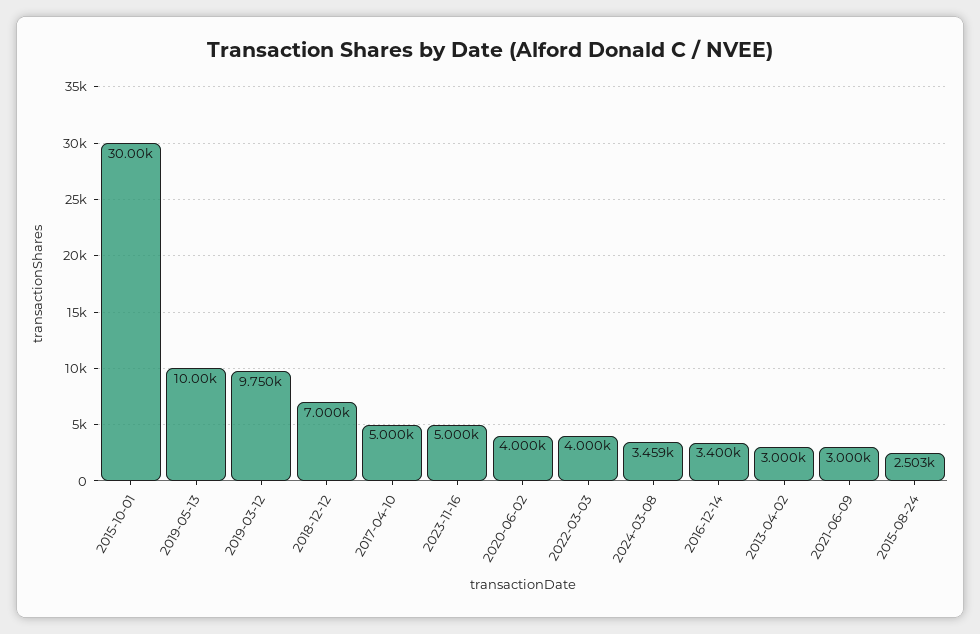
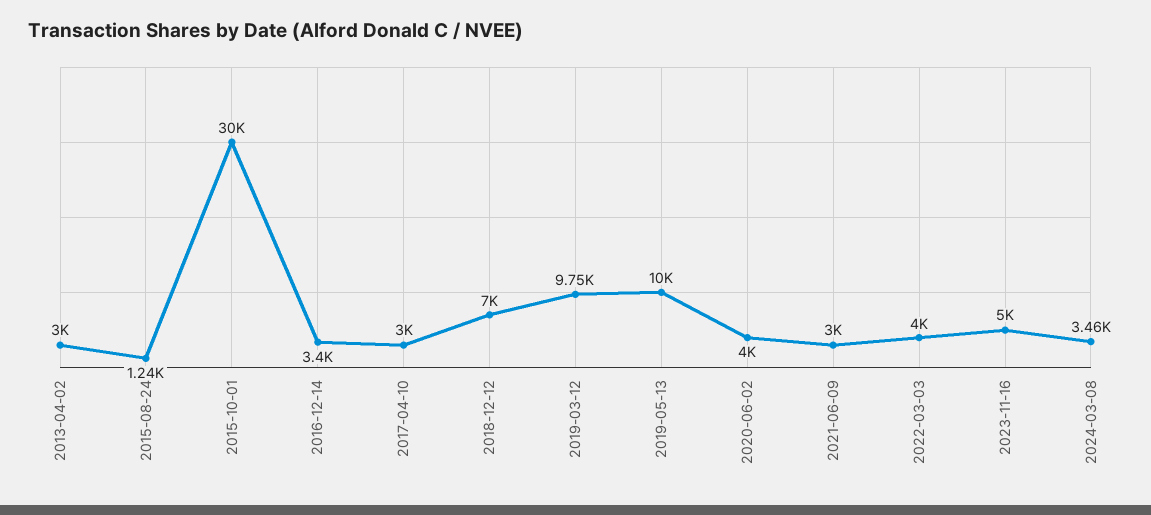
  {
    "2015-10-01": 30000,
    "2019-05-13": 10000,
    "2019-03-12": 9750,
    "2018-12-12": 7000,
-   "2017-04-10": 5000,
+   "2017-04-10": 3000,
    "2023-11-16": 5000,
    "2020-06-02": 4000,
    "2022-03-03": 4000,
    "2024-03-08": 3459,
    "2016-12-14": 3400,
    "2013-04-02": 3000,
    "2021-06-09": 3000,
-   "2015-08-24": 2503
+   "2015-08-24": 1240
  }

